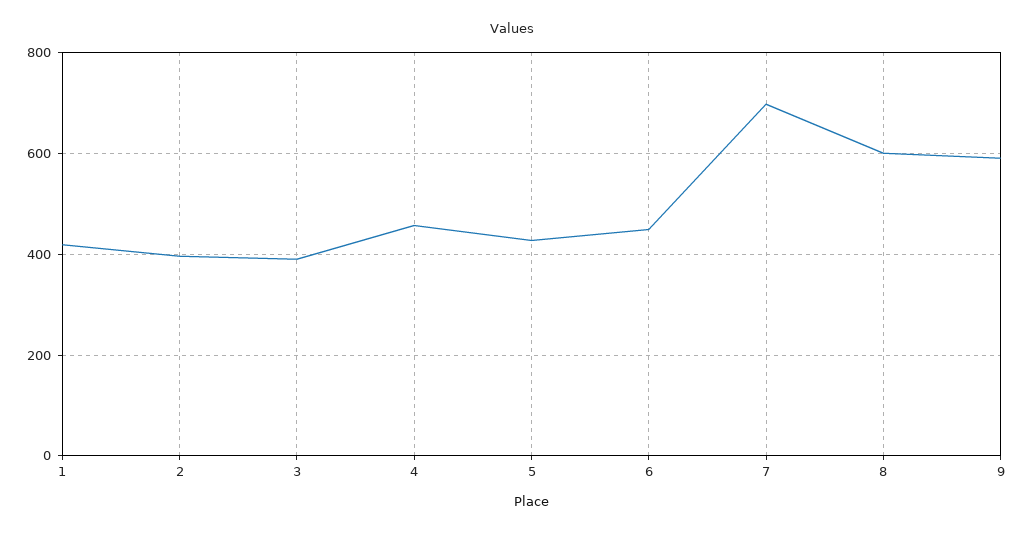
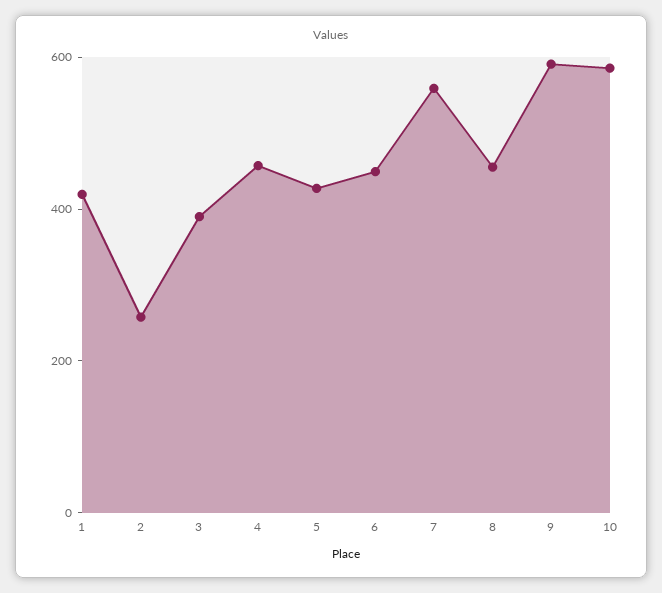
  {
    "1": 420,
-   "2": 400,
+   "2": 250,
    "3": 400,
    "4": 460,
    "5": 420,
    "6": 440,
-   "7": 700,
+   "7": 550,
-   "8": 600,
+   "8": 450,
-   "9": 600
+   "9": 600,
+   "10": 600
  }

